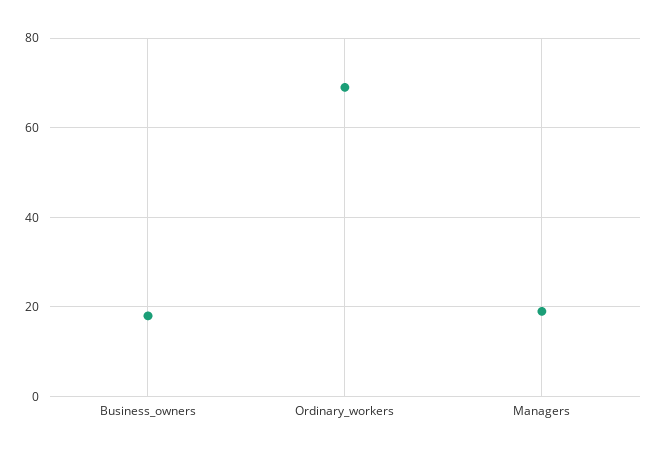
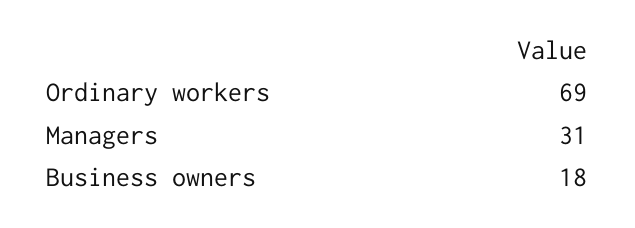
  {
    "Business_owners": 18,
    "Ordinary_workers": 69,
-   "Managers": 20
+   "Managers": 31
  }

